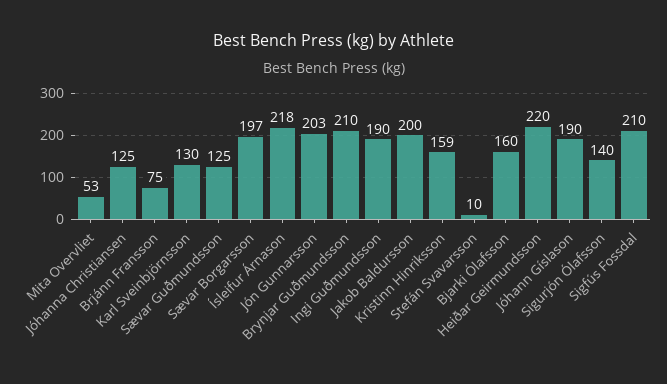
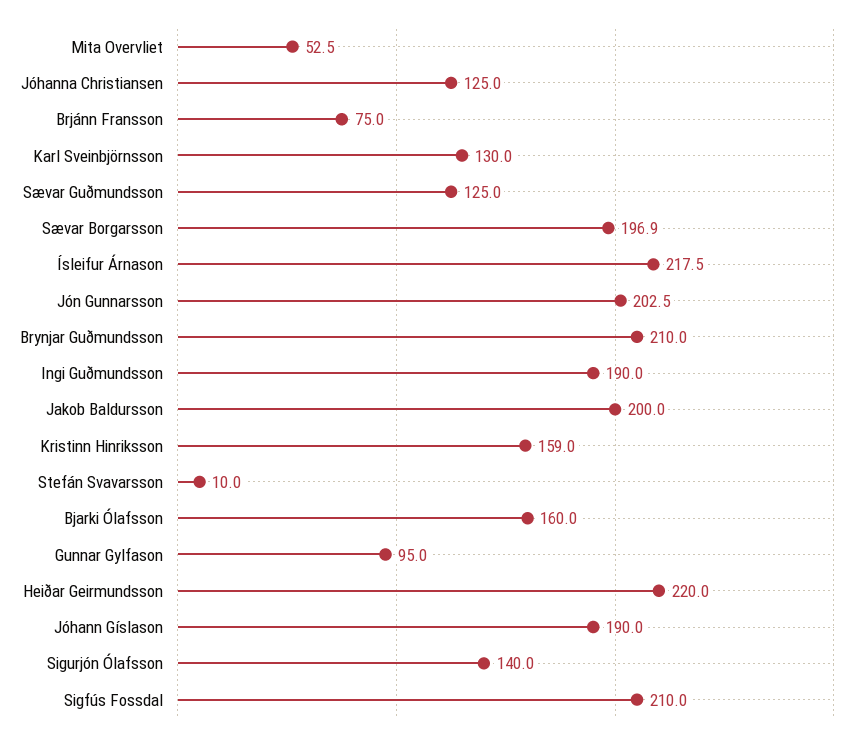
  {
    "Mita Overvliet": 52.5,
    "Jóhanna Christiansen": 125,
    "Brjánn Fransson": 75,
    "Karl Sveinbjörnsson": 130,
    "Sævar Guðmundsson": 125,
    "Sævar Borgarsson": 196.9,
    "Ísleifur Árnason": 217.5,
    "Jón Gunnarsson": 202.5,
    "Brynjar Guðmundsson": 210,
    "Ingi Guðmundsson": 190,
    "Jakob Baldursson": 200,
    "Kristinn Hinriksson": 159,
    "Stefán Svavarsson": 10,
    "Bjarki Ólafsson": 160,
    "Heiðar Geirmundsson": 220,
    "Jóhann Gíslason": 190,
    "Sigurjón Ólafsson": 140,
-   "Sigfús Fossdal": 210
+   "Sigfús Fossdal": 210,
+   "Gunnar Gylfason": 95
  }

